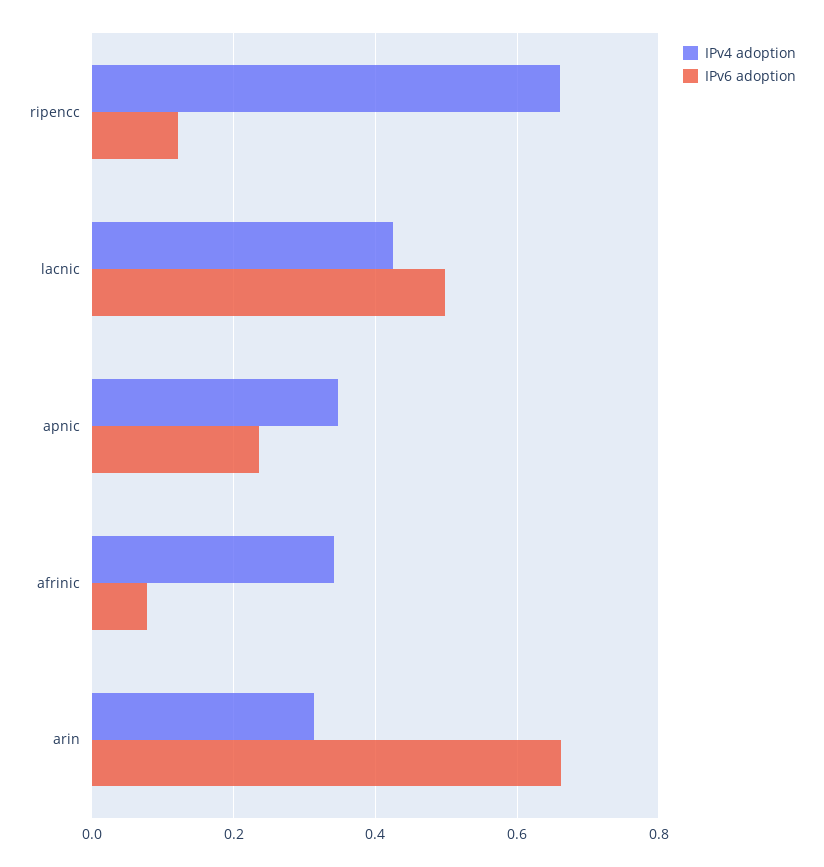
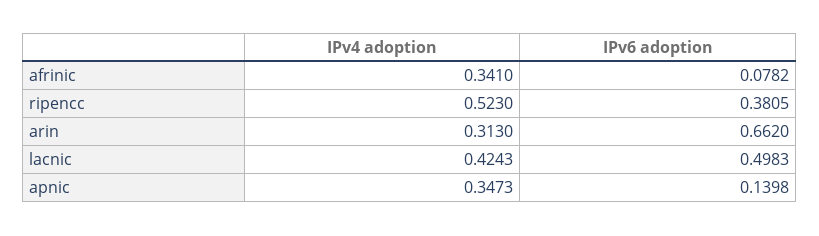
  {
    "IPv4 adoption": {
-     "ripencc": 0.66,
+     "ripencc": 0.523,
      "lacnic": 0.4243,
      "apnic": 0.3473,
      "afrinic": 0.341,
      "arin": 0.313
    },
    "IPv6 adoption": {
-     "ripencc": 0.12,
+     "ripencc": 0.3805,
      "lacnic": 0.4983,
-     "apnic": 0.24,
+     "apnic": 0.1398,
      "afrinic": 0.0782,
      "arin": 0.662
    }
  }

